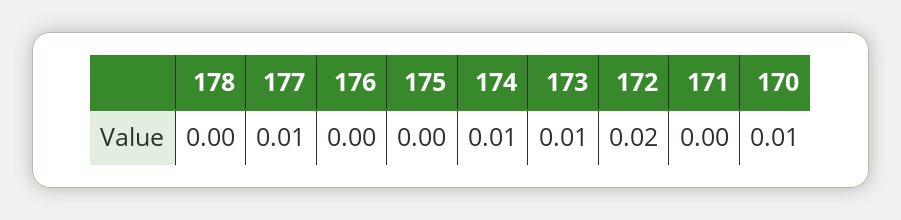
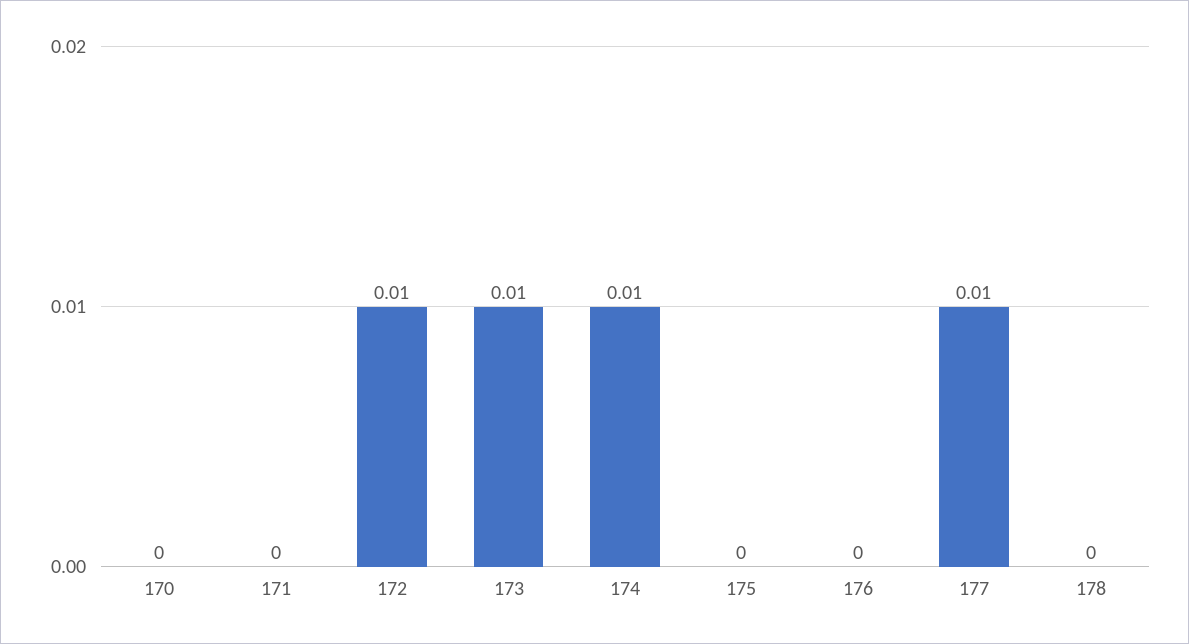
  {
    "178": 0,
    "177": 0.01,
    "176": 0,
    "175": 0,
    "174": 0.01,
    "173": 0.01,
-   "172": 0.02,
+   "172": 0.01,
    "171": 0,
-   "170": 0.01
+   "170": 0
  }

